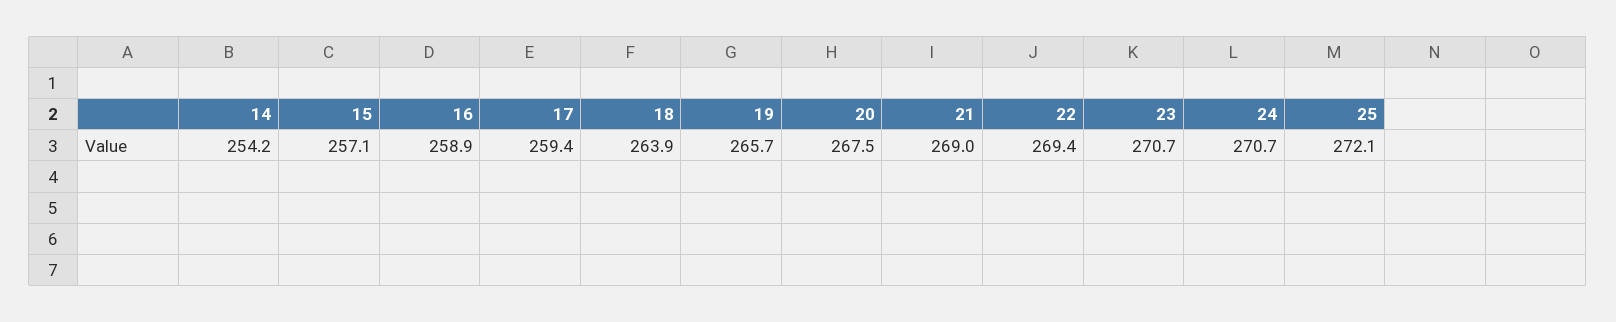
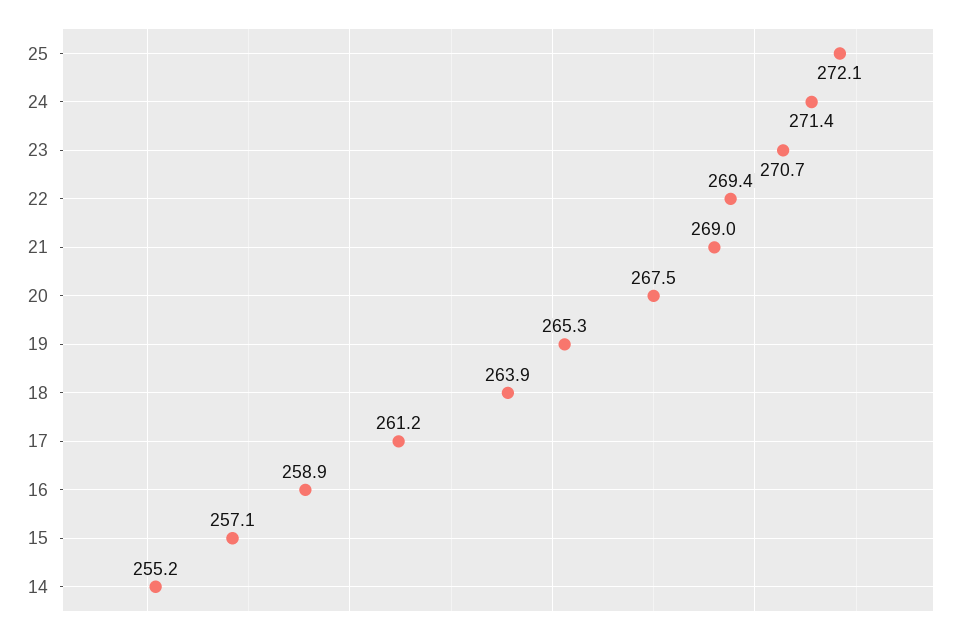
  {
-   "14": 254.2,
+   "14": 255.2,
    "15": 257.1,
    "16": 258.9,
-   "17": 259.4,
+   "17": 261.2,
    "18": 263.9,
-   "19": 265.7,
+   "19": 265.3,
    "20": 267.5,
    "21": 269,
    "22": 269.4,
    "23": 270.7,
-   "24": 270.7,
+   "24": 271.4,
    "25": 272.1
  }

